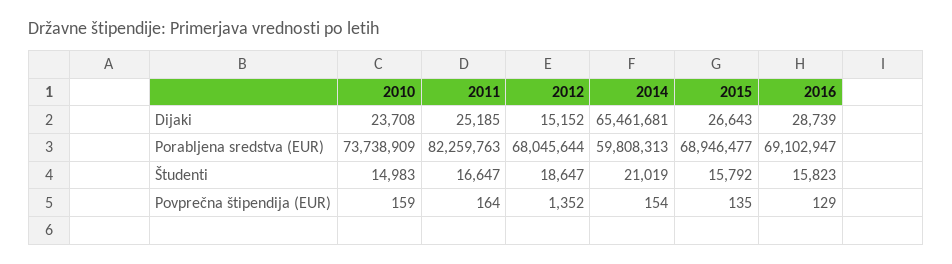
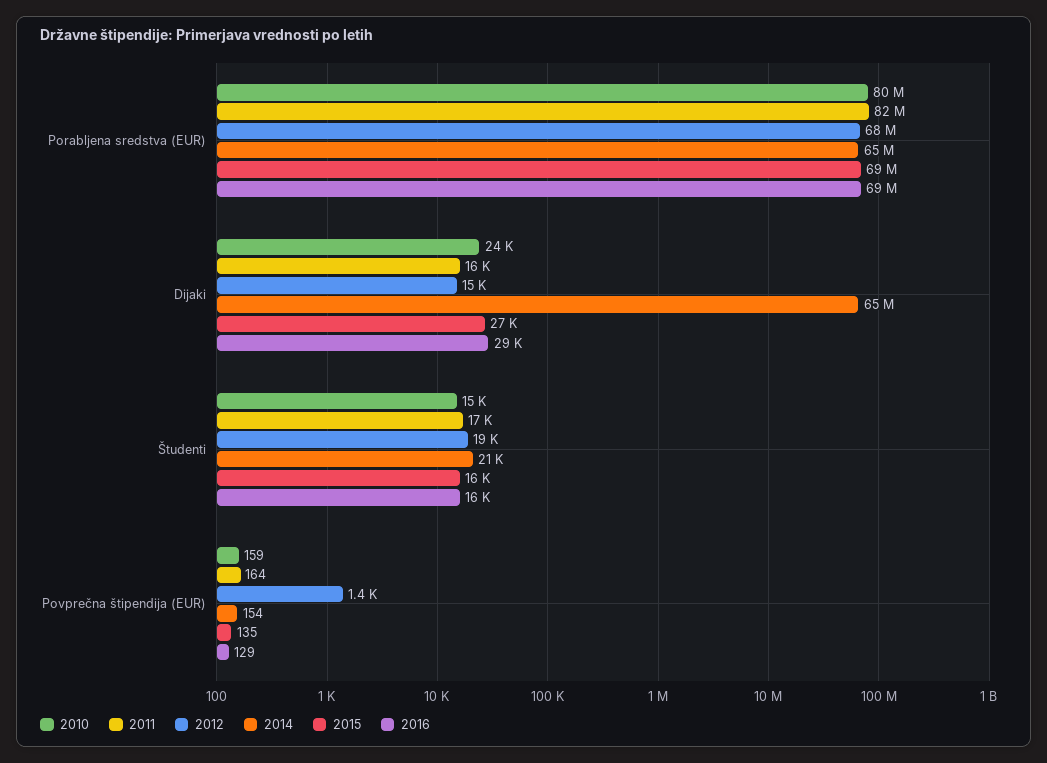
  {
    "2010": {
      "Dijaki": 23708,
-     "Porabljena sredstva (EUR)": 73738909,
+     "Porabljena sredstva (EUR)": 80000000,
      "Študenti": 14983,
      "Povprečna štipendija (EUR)": 159
    },
    "2011": {
-     "Dijaki": 25185,
+     "Dijaki": 16000,
      "Porabljena sredstva (EUR)": 82259763,
      "Študenti": 16647,
      "Povprečna štipendija (EUR)": 164
    },
    "2012": {
      "Dijaki": 15152,
      "Porabljena sredstva (EUR)": 68045644,
      "Študenti": 18647,
      "Povprečna štipendija (EUR)": 1352
    },
    "2014": {
      "Dijaki": 65461681,
-     "Porabljena sredstva (EUR)": 59808313,
+     "Porabljena sredstva (EUR)": 65000000,
      "Študenti": 21019,
      "Povprečna štipendija (EUR)": 154
    },
    "2015": {
      "Dijaki": 26643,
      "Porabljena sredstva (EUR)": 68946477,
      "Študenti": 15792,
      "Povprečna štipendija (EUR)": 135
    },
    "2016": {
      "Dijaki": 28739,
      "Porabljena sredstva (EUR)": 69102947,
      "Študenti": 15823,
      "Povprečna štipendija (EUR)": 129
    }
  }

